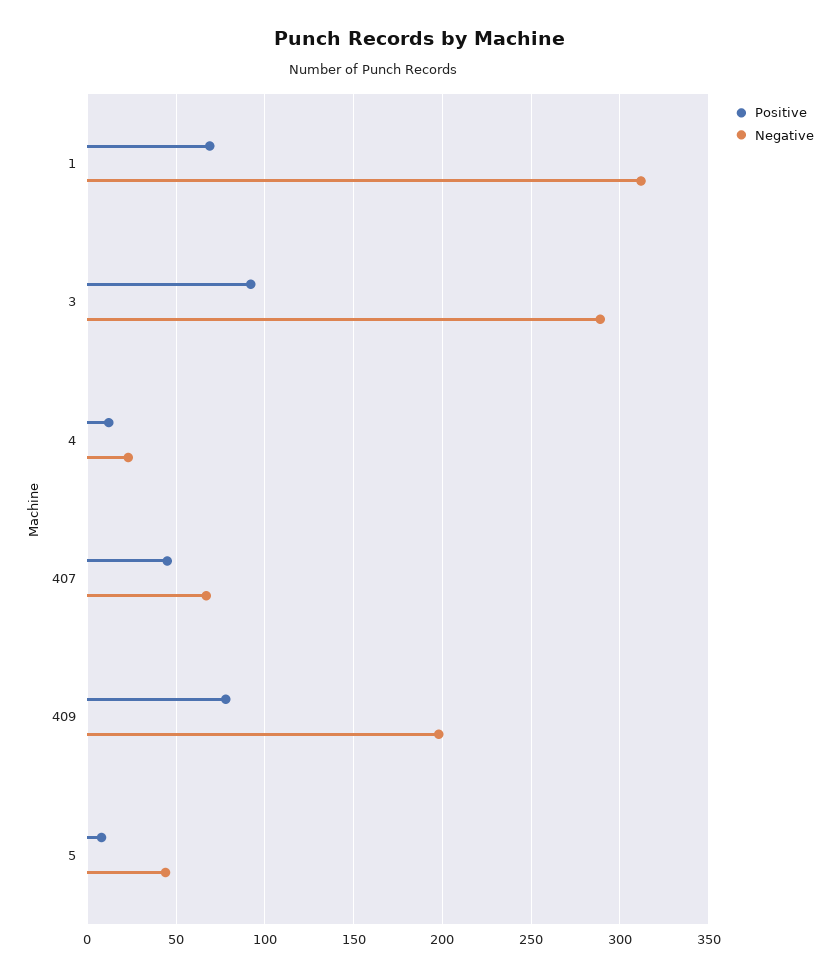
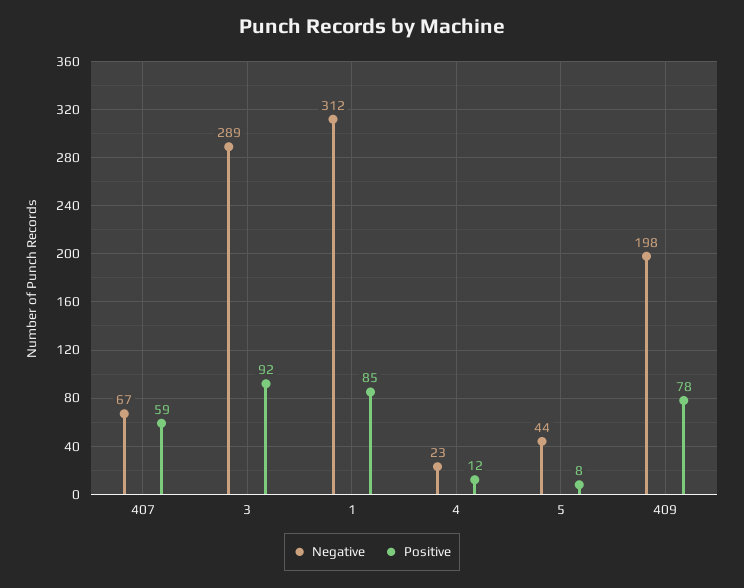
  {
    "Positive": {
-     "1": 70,
+     "1": 85,
      "3": 92,
      "4": 12,
-     "407": 45,
+     "407": 59,
      "409": 78,
      "5": 8
    },
    "Negative": {
      "1": 312,
      "3": 289,
      "4": 23,
      "407": 67,
      "409": 198,
      "5": 44
    }
  }

